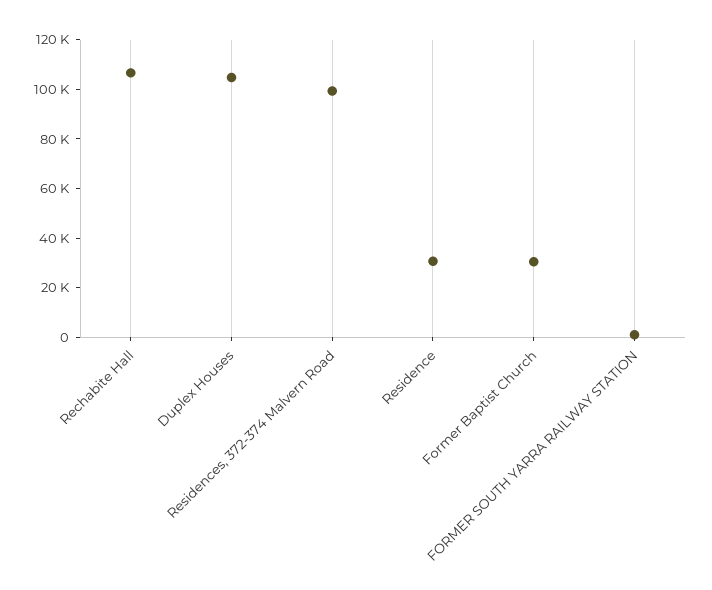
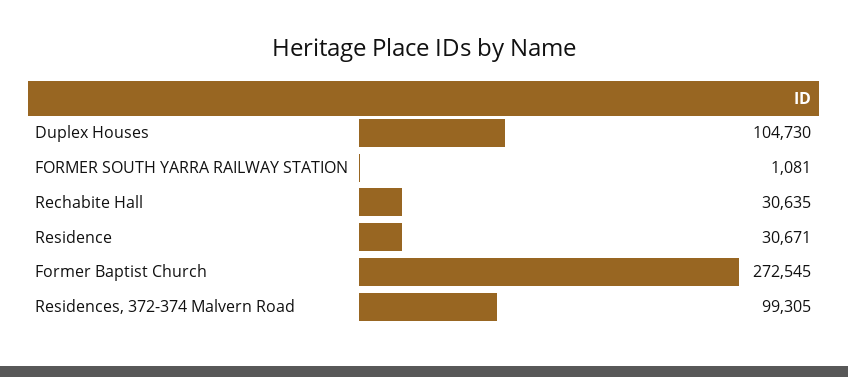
  {
-   "Rechabite Hall": 105000,
+   "Rechabite Hall": 30635,
    "Duplex Houses": 104730,
    "Residences, 372-374 Malvern Road": 99305,
    "Residence": 30671,
-   "Former Baptist Church": 30000,
+   "Former Baptist Church": 272545,
    "FORMER SOUTH YARRA RAILWAY STATION": 1081
  }

